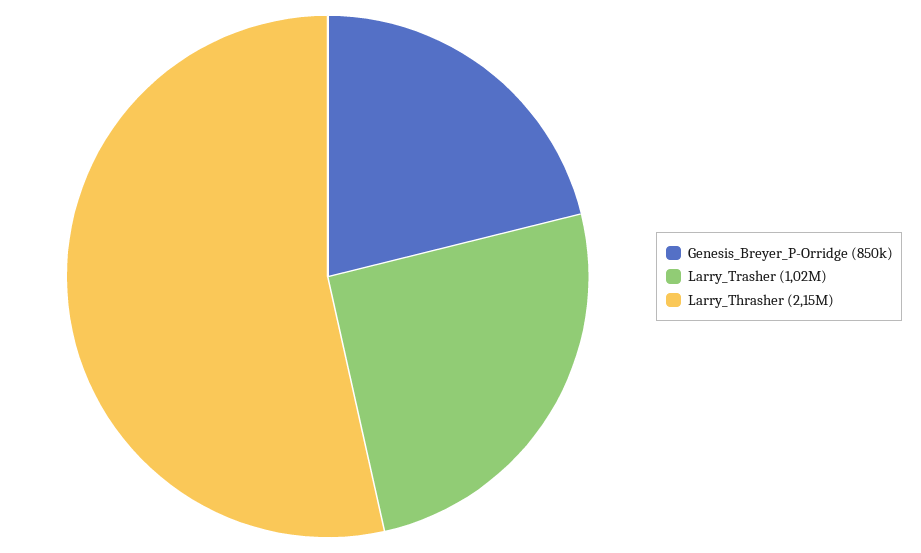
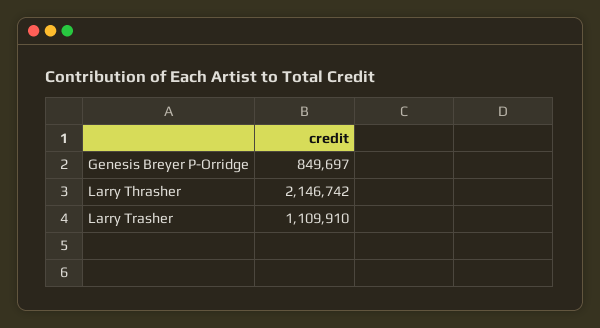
  {
    "Genesis_Breyer_P-Orridge": 849697,
-   "Larry_Trasher": 1020000,
+   "Larry_Trasher": 1109910,
    "Larry_Thrasher": 2146742
  }

